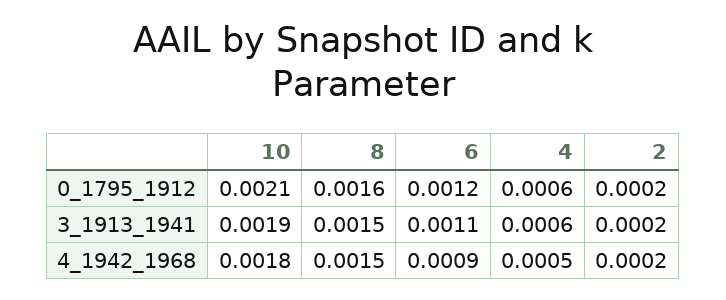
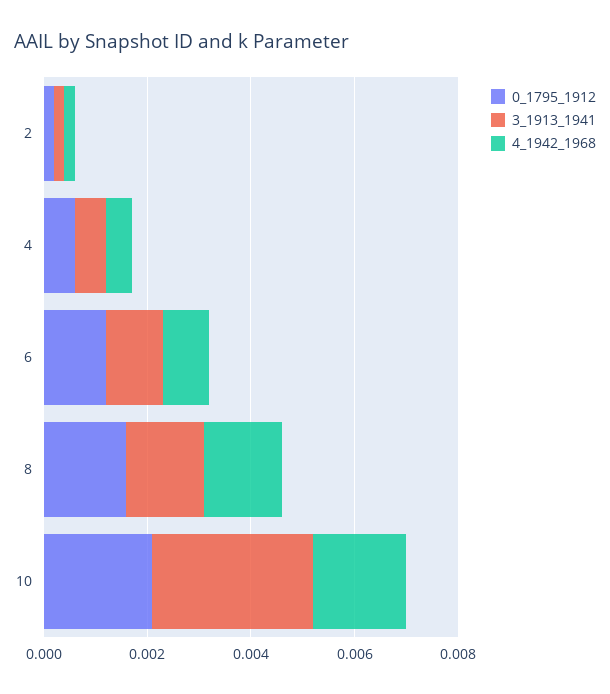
  {
    "0_1795_1912": {
      "10": 0.0021,
      "8": 0.0016,
      "6": 0.0012,
      "4": 0.0006,
      "2": 0.0002
    },
    "3_1913_1941": {
-     "10": 0.0019,
+     "10": 0.003,
      "8": 0.0015,
      "6": 0.0011,
      "4": 0.0006,
      "2": 0.0002
    },
    "4_1942_1968": {
      "10": 0.0018,
      "8": 0.0015,
      "6": 0.0009,
      "4": 0.0005,
      "2": 0.0002
    }
  }

